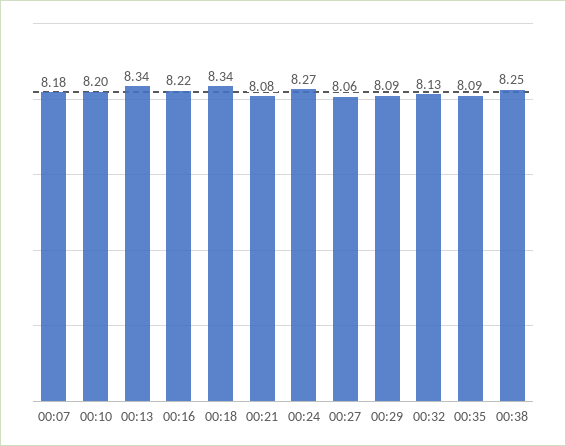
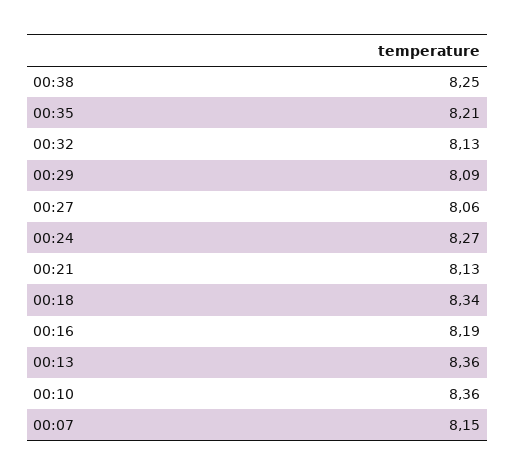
  {
-   "00:07": 8.18,
+   "00:07": 8.15,
-   "00:10": 8.2,
+   "00:10": 8.36,
-   "00:13": 8.34,
+   "00:13": 8.36,
-   "00:16": 8.22,
+   "00:16": 8.19,
    "00:18": 8.34,
-   "00:21": 8.08,
+   "00:21": 8.13,
    "00:24": 8.27,
    "00:27": 8.06,
    "00:29": 8.09,
    "00:32": 8.13,
-   "00:35": 8.09,
+   "00:35": 8.21,
    "00:38": 8.25
  }

